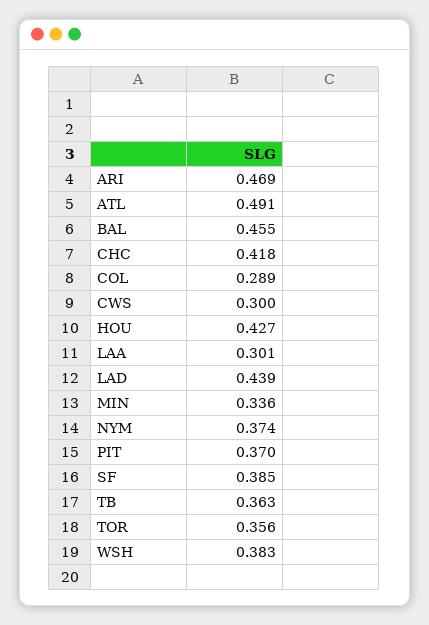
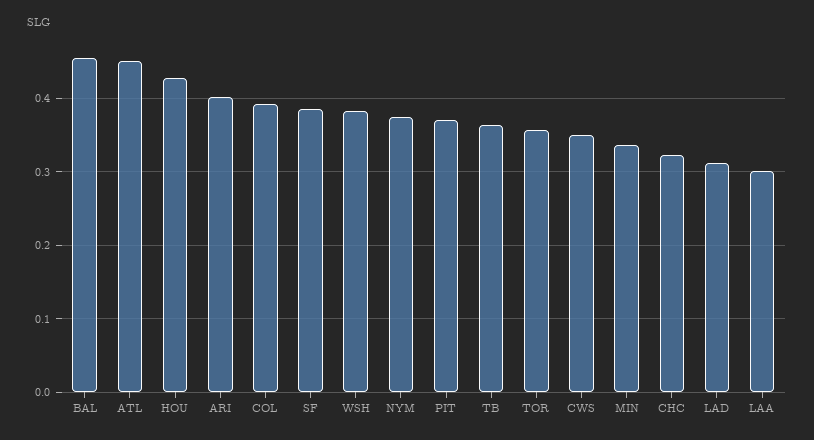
  {
-   "ARI": 0.469,
+   "ARI": 0.4,
-   "ATL": 0.491,
+   "ATL": 0.45,
    "BAL": 0.455,
-   "CHC": 0.418,
+   "CHC": 0.32,
-   "COL": 0.289,
+   "COL": 0.39,
-   "CWS": 0.3,
+   "CWS": 0.35,
    "HOU": 0.427,
    "LAA": 0.301,
-   "LAD": 0.439,
+   "LAD": 0.31,
    "MIN": 0.336,
    "NYM": 0.374,
    "PIT": 0.37,
    "SF": 0.385,
    "TB": 0.363,
    "TOR": 0.356,
    "WSH": 0.383
  }

